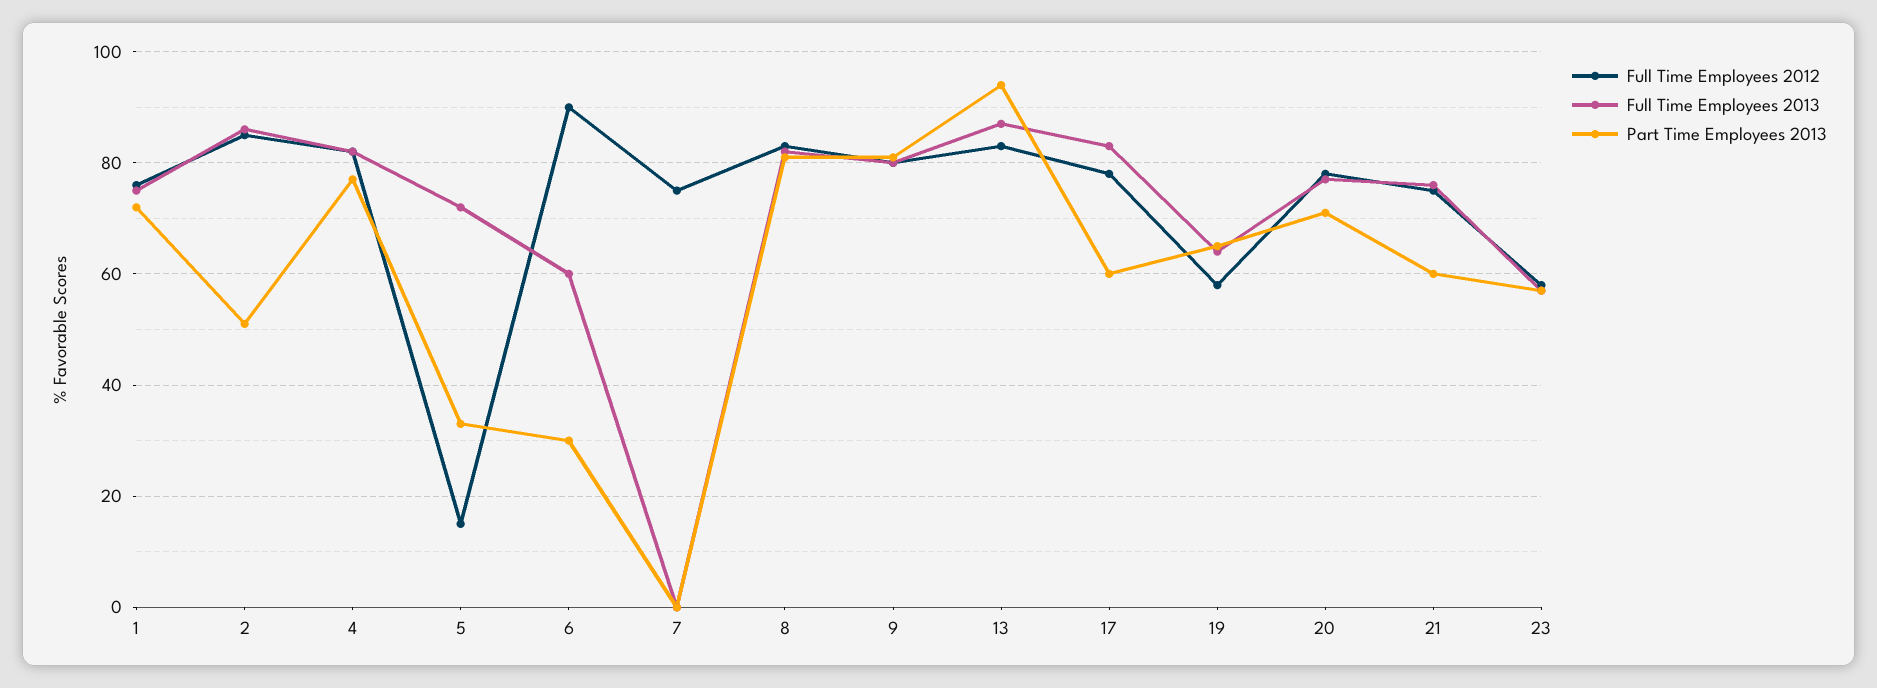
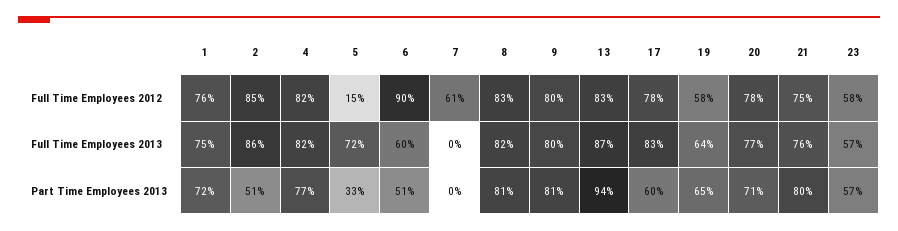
  {
    "Full Time Employees 2012": {
      "1": 76,
      "2": 85,
      "4": 82,
      "5": 15,
      "6": 90,
-     "7": 75,
+     "7": 61,
      "8": 83,
      "9": 80,
      "13": 83,
      "17": 78,
      "19": 58,
      "20": 78,
      "21": 75,
      "23": 58
    },
    "Full Time Employees 2013": {
      "1": 75,
      "2": 86,
      "4": 82,
      "5": 72,
      "6": 60,
      "7": 0,
      "8": 82,
      "9": 80,
      "13": 87,
      "17": 83,
      "19": 64,
      "20": 77,
      "21": 76,
      "23": 57
    },
    "Part Time Employees 2013": {
      "1": 72,
      "2": 51,
      "4": 77,
      "5": 33,
-     "6": 30,
+     "6": 51,
      "7": 0,
      "8": 81,
      "9": 81,
      "13": 94,
      "17": 60,
      "19": 65,
      "20": 71,
-     "21": 60,
+     "21": 80,
      "23": 57
    }
  }

